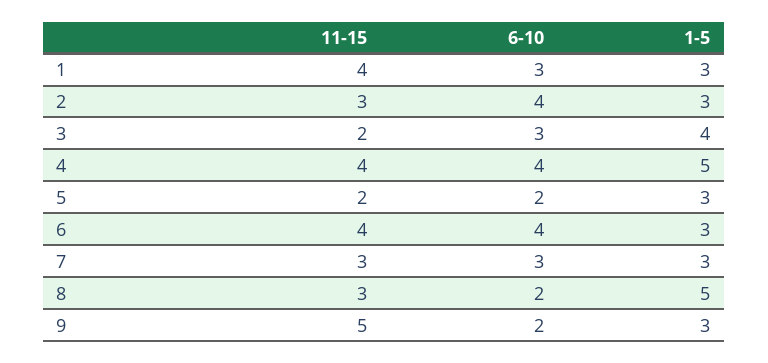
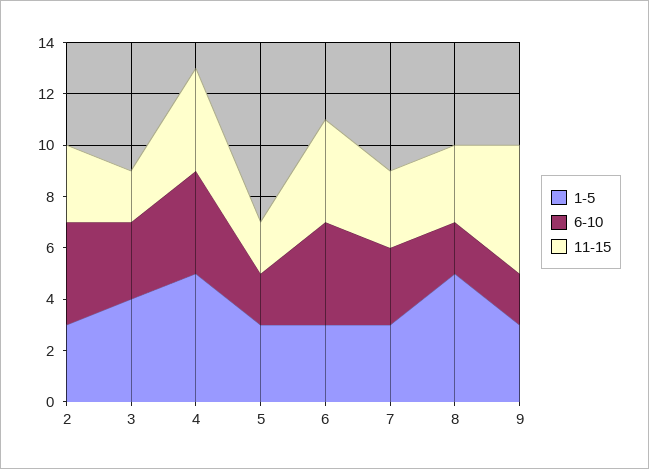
  {
    "11-15": {
-     "1": 4,
      "2": 3,
      "3": 2,
      "4": 4,
      "5": 2,
      "6": 4,
      "7": 3,
      "8": 3,
      "9": 5
    },
    "6-10": {
-     "1": 3,
      "2": 4,
      "3": 3,
      "4": 4,
      "5": 2,
      "6": 4,
      "7": 3,
      "8": 2,
      "9": 2
    },
    "1-5": {
-     "1": 3,
      "2": 3,
      "3": 4,
      "4": 5,
      "5": 3,
      "6": 3,
      "7": 3,
      "8": 5,
      "9": 3
    }
  }

